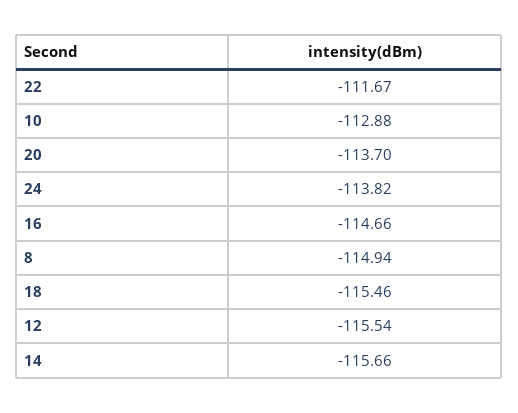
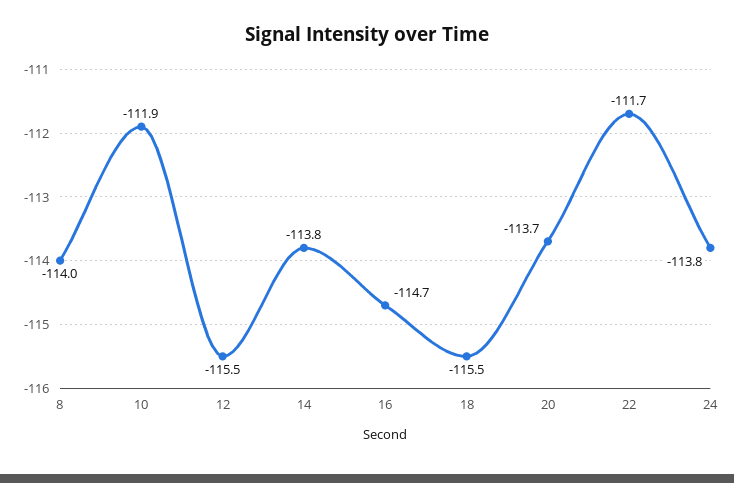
  {
    "22": -111.67,
-   "10": -112.88,
+   "10": -111.9,
    "20": -113.7,
    "24": -113.82,
    "16": -114.66,
-   "8": -114.94,
+   "8": -114,
    "18": -115.46,
    "12": -115.54,
-   "14": -115.66
+   "14": -113.8
  }

